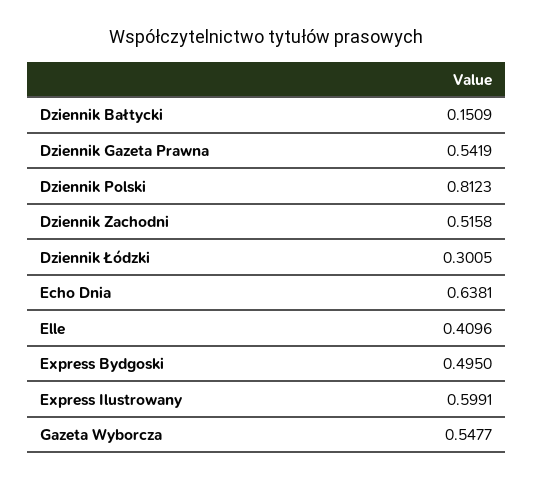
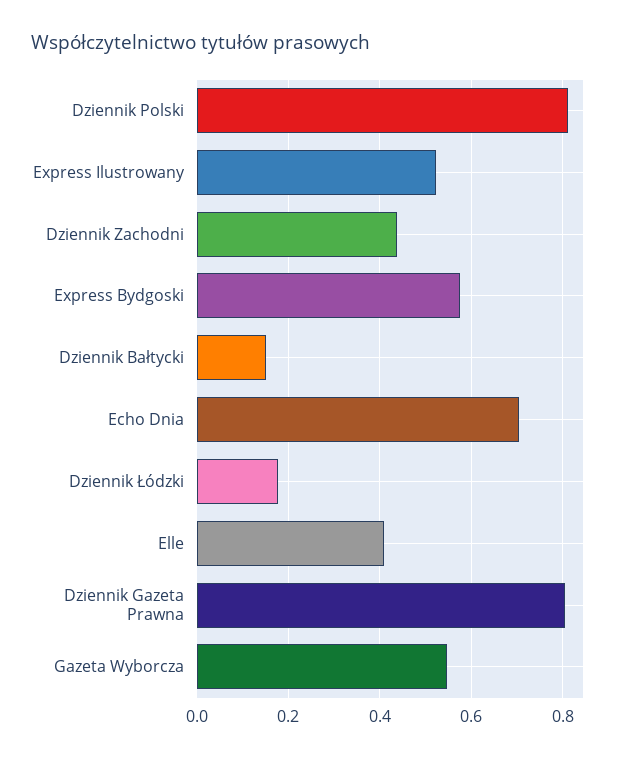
  {
    "Dziennik Bałtycki": 0.1509,
-   "Dziennik Gazeta Prawna": 0.5419,
+   "Dziennik Gazeta Prawna": 0.8,
    "Dziennik Polski": 0.8123,
-   "Dziennik Zachodni": 0.5158,
+   "Dziennik Zachodni": 0.44,
-   "Dziennik Łódzki": 0.3005,
+   "Dziennik Łódzki": 0.18,
-   "Echo Dnia": 0.6381,
+   "Echo Dnia": 0.7,
    "Elle": 0.4096,
-   "Express Bydgoski": 0.495,
+   "Express Bydgoski": 0.58,
-   "Express Ilustrowany": 0.5991,
+   "Express Ilustrowany": 0.52,
    "Gazeta Wyborcza": 0.5477
  }

